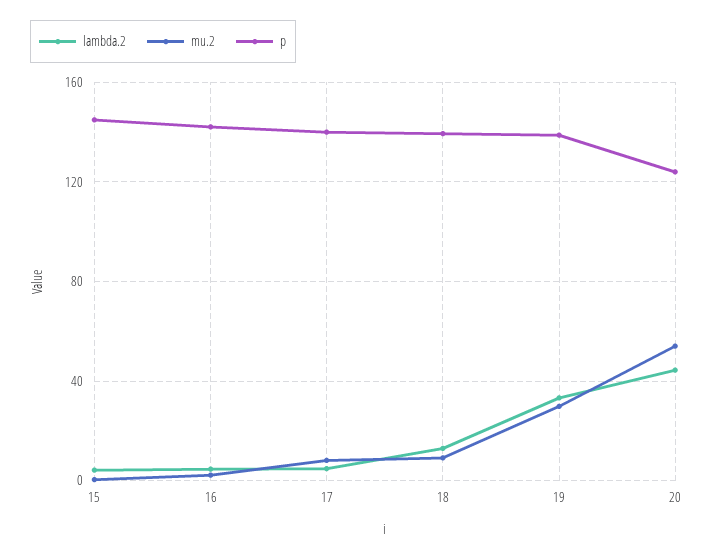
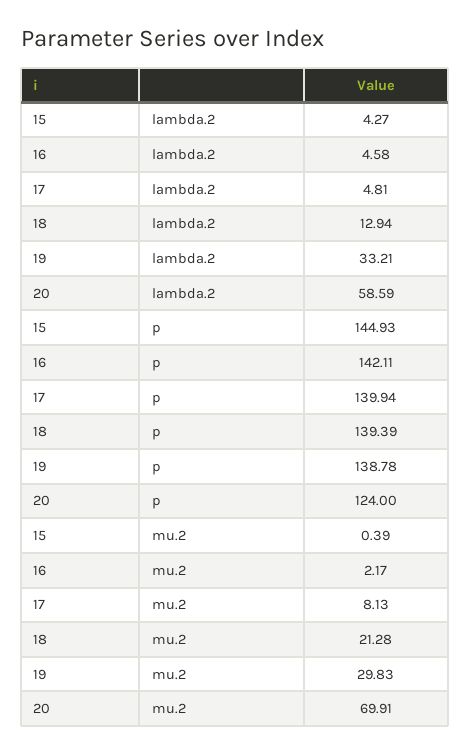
  {
    "lambda.2": {
      "15": 4.27,
      "16": 4.58,
      "17": 4.81,
      "18": 12.94,
      "19": 33.21,
-     "20": 45
+     "20": 58.59
    },
    "mu.2": {
      "15": 0.39,
      "16": 2.17,
      "17": 8.13,
-     "18": 10,
+     "18": 21.28,
      "19": 29.83,
-     "20": 55
+     "20": 69.91
    },
    "p": {
      "15": 144.93,
      "16": 142.11,
      "17": 139.94,
      "18": 139.39,
      "19": 138.78,
      "20": 124
    }
  }

